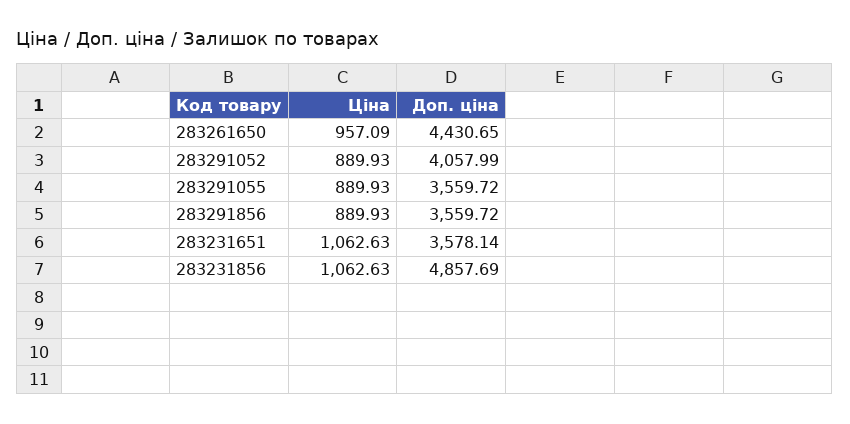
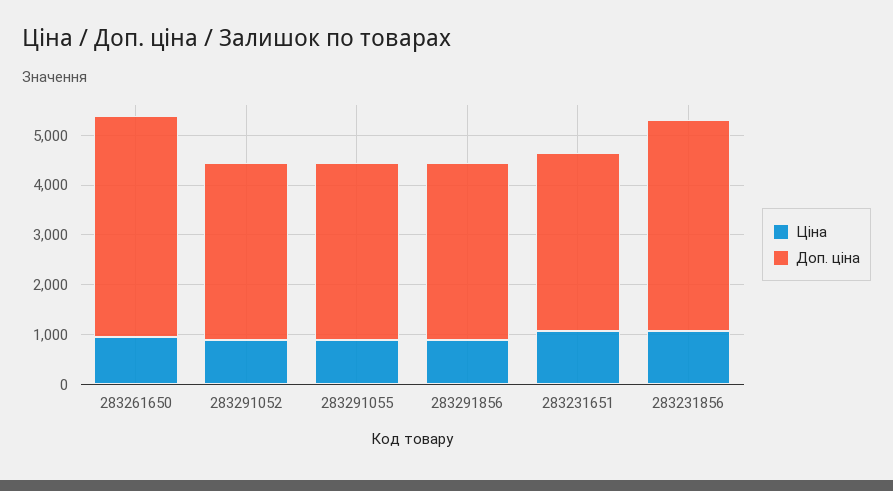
  {
    "Ціна": {
      "283261650": 957.09,
      "283291052": 889.93,
      "283291055": 889.93,
      "283291856": 889.93,
      "283231651": 1062.63,
      "283231856": 1062.63
    },
    "Доп. ціна": {
      "283261650": 4430.65,
-     "283291052": 4057.99,
+     "283291052": 3600,
      "283291055": 3559.72,
      "283291856": 3559.72,
      "283231651": 3578.14,
-     "283231856": 4857.69
+     "283231856": 4200
    }
  }

